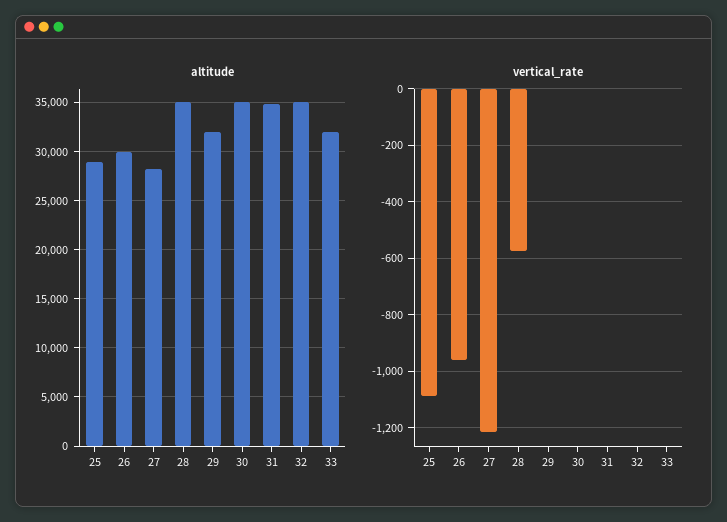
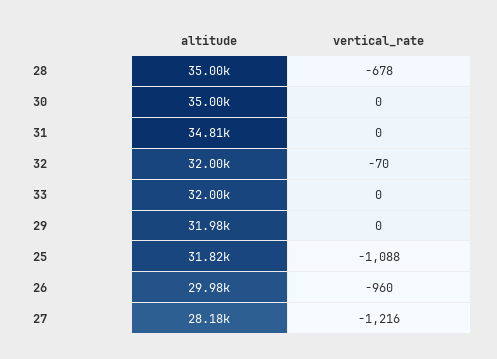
  {
    "altitude": {
-     "25": 29000,
+     "25": 31820,
      "26": 29980,
      "27": 28180,
      "28": 35000,
      "29": 31980,
      "30": 35000,
      "31": 34810,
-     "32": 35000,
+     "32": 32000,
      "33": 32000
    },
    "vertical_rate": {
      "25": -1088,
      "26": -960,
      "27": -1216,
-     "28": -575,
+     "28": -678,
      "29": 0,
      "30": 0,
      "31": 0,
-     "32": 0,
+     "32": -70,
      "33": 0
    }
  }

